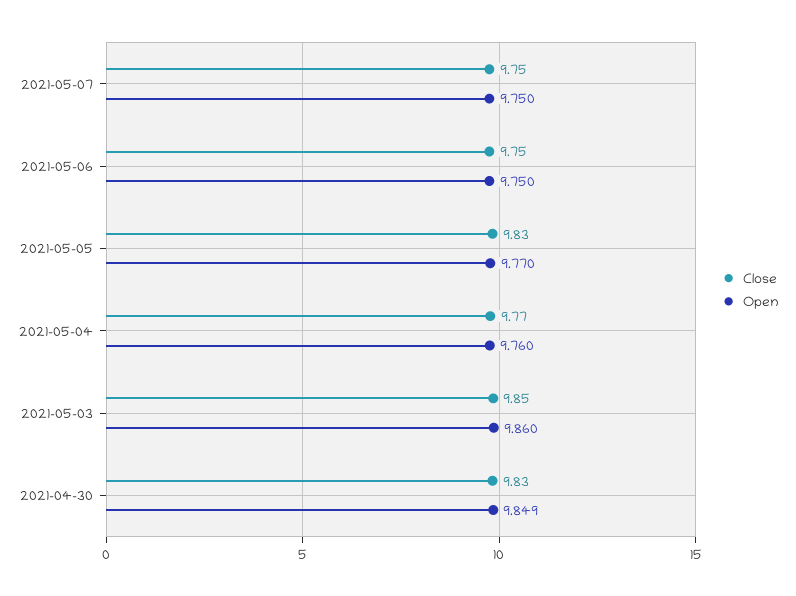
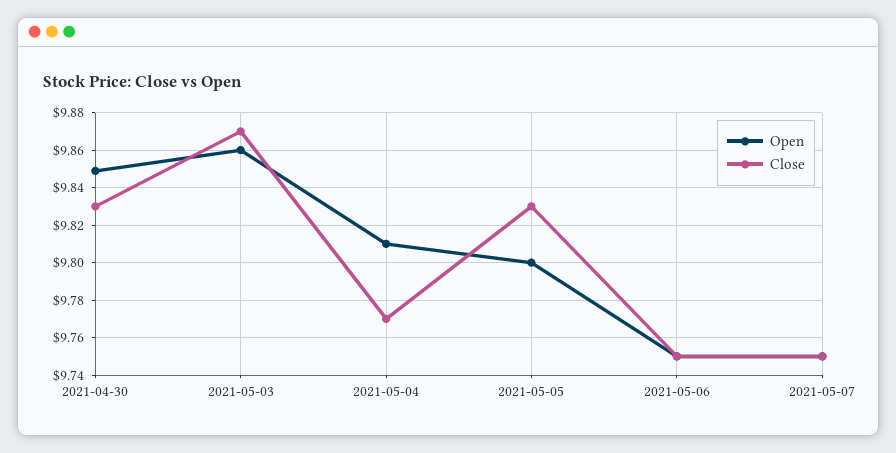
  {
    "Close": {
      "2021-05-07": 9.75,
      "2021-05-06": 9.75,
      "2021-05-05": 9.83,
      "2021-05-04": 9.77,
-     "2021-05-03": 9.85,
+     "2021-05-03": 9.87,
      "2021-04-30": 9.83
    },
    "Open": {
      "2021-05-07": 9.75,
      "2021-05-06": 9.75,
-     "2021-05-05": 9.77,
+     "2021-05-05": 9.8,
-     "2021-05-04": 9.76,
+     "2021-05-04": 9.81,
      "2021-05-03": 9.86,
      "2021-04-30": 9.849
    }
  }

